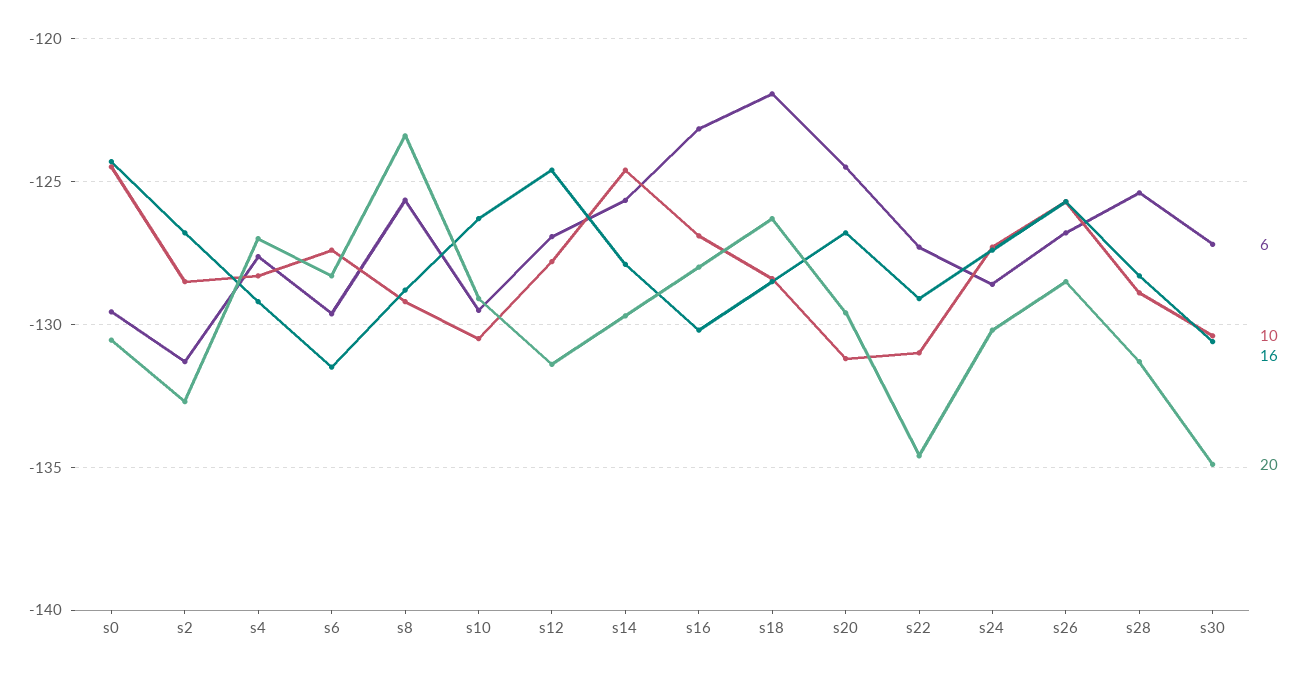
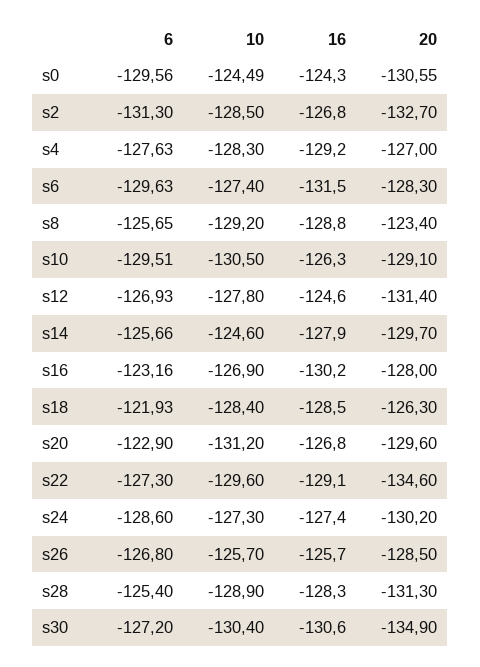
  {
    "6": {
      "s0": -129.56,
      "s2": -131.3,
      "s4": -127.63,
      "s6": -129.63,
      "s8": -125.65,
      "s10": -129.51,
      "s12": -126.93,
      "s14": -125.66,
      "s16": -123.16,
      "s18": -121.93,
-     "s20": -124.5,
+     "s20": -122.9,
      "s22": -127.3,
      "s24": -128.6,
      "s26": -126.8,
      "s28": -125.4,
      "s30": -127.2
    },
    "10": {
      "s0": -124.49,
      "s2": -128.5,
      "s4": -128.3,
      "s6": -127.4,
      "s8": -129.2,
      "s10": -130.5,
      "s12": -127.8,
      "s14": -124.6,
      "s16": -126.9,
      "s18": -128.4,
      "s20": -131.2,
-     "s22": -131,
+     "s22": -129.6,
      "s24": -127.3,
      "s26": -125.7,
      "s28": -128.9,
      "s30": -130.4
    },
    "16": {
      "s0": -124.3,
      "s2": -126.8,
      "s4": -129.2,
      "s6": -131.5,
      "s8": -128.8,
      "s10": -126.3,
      "s12": -124.6,
      "s14": -127.9,
      "s16": -130.2,
      "s18": -128.5,
      "s20": -126.8,
      "s22": -129.1,
      "s24": -127.4,
      "s26": -125.7,
      "s28": -128.3,
      "s30": -130.6
    },
    "20": {
      "s0": -130.55,
      "s2": -132.7,
      "s4": -127,
      "s6": -128.3,
      "s8": -123.4,
      "s10": -129.1,
      "s12": -131.4,
      "s14": -129.7,
      "s16": -128,
      "s18": -126.3,
      "s20": -129.6,
      "s22": -134.6,
      "s24": -130.2,
      "s26": -128.5,
      "s28": -131.3,
      "s30": -134.9
    }
  }

